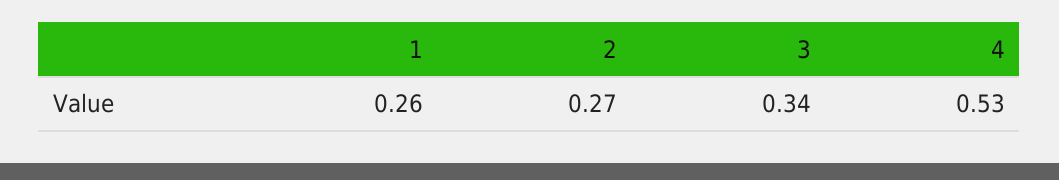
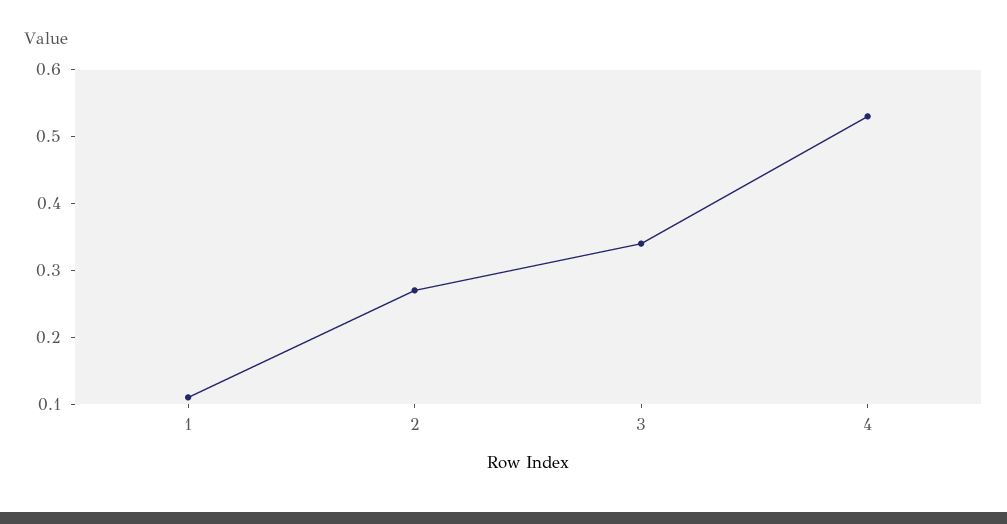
  {
-   "1": 0.26,
+   "1": 0.1,
    "2": 0.27,
    "3": 0.34,
    "4": 0.53
  }

